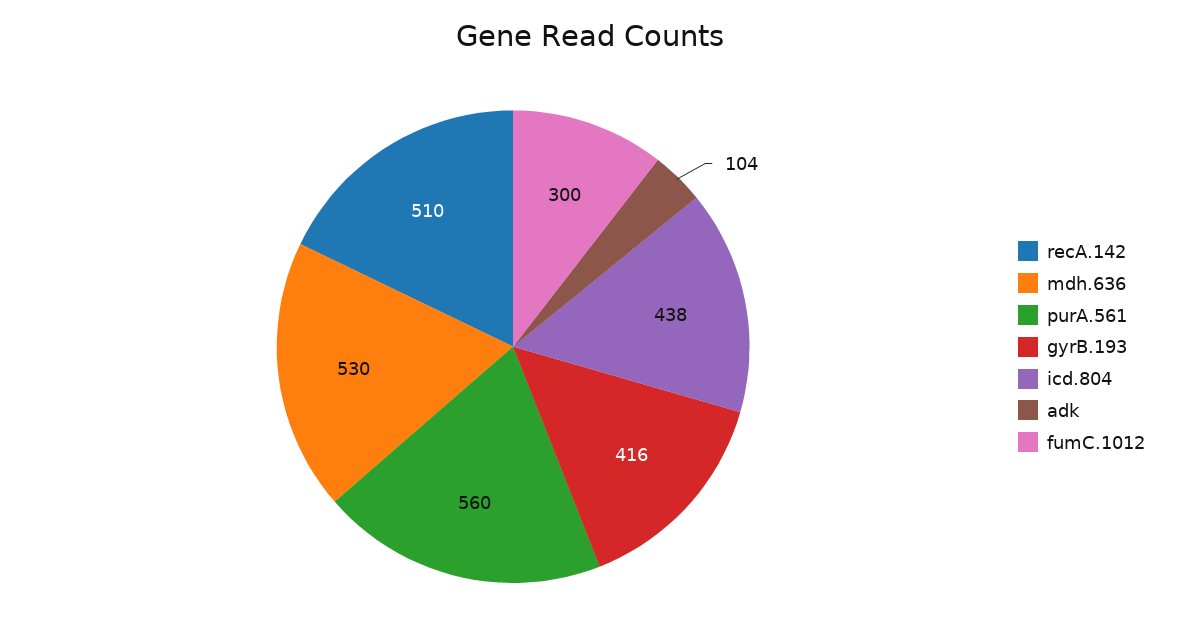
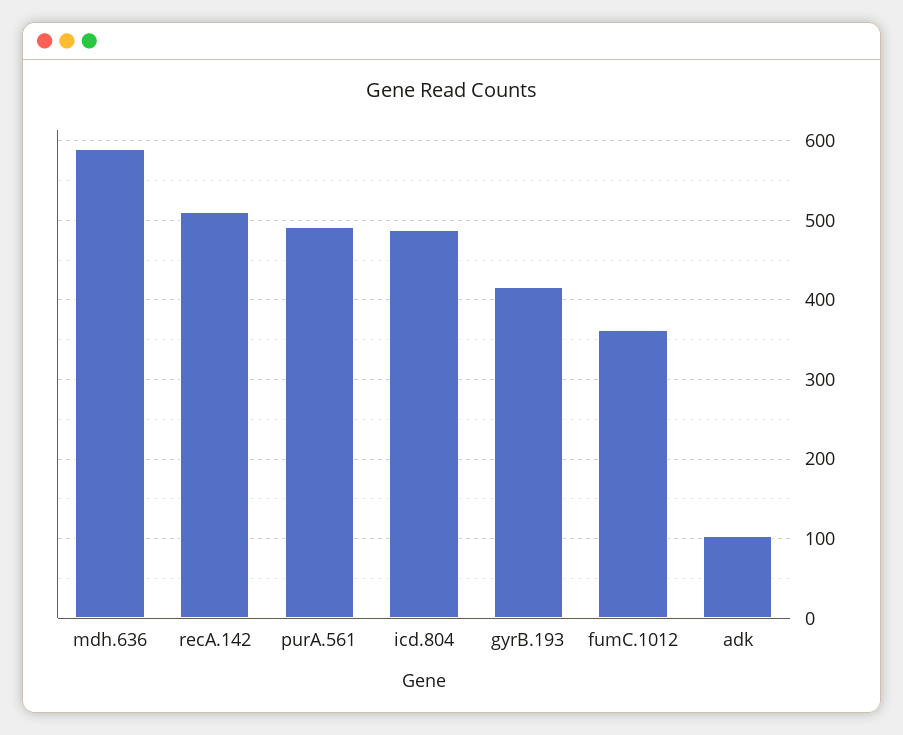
  {
    "recA.142": 510,
-   "mdh.636": 530,
+   "mdh.636": 590,
-   "purA.561": 560,
+   "purA.561": 490,
    "gyrB.193": 416,
-   "icd.804": 438,
+   "icd.804": 490,
    "adk": 104,
-   "fumC.1012": 300
+   "fumC.1012": 360
  }

